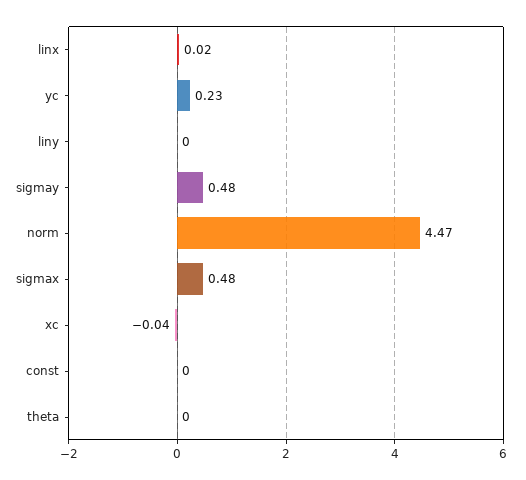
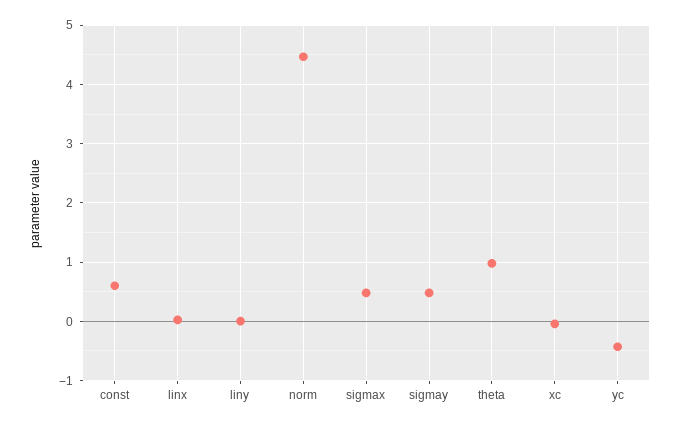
  {
    "linx": 0.02,
-   "yc": 0.23,
+   "yc": -0.4,
    "liny": 0,
    "sigmay": 0.48,
    "norm": 4.47,
    "sigmax": 0.48,
    "xc": -0.04,
-   "const": 0,
+   "const": 0.6,
-   "theta": 0
+   "theta": 1
  }

